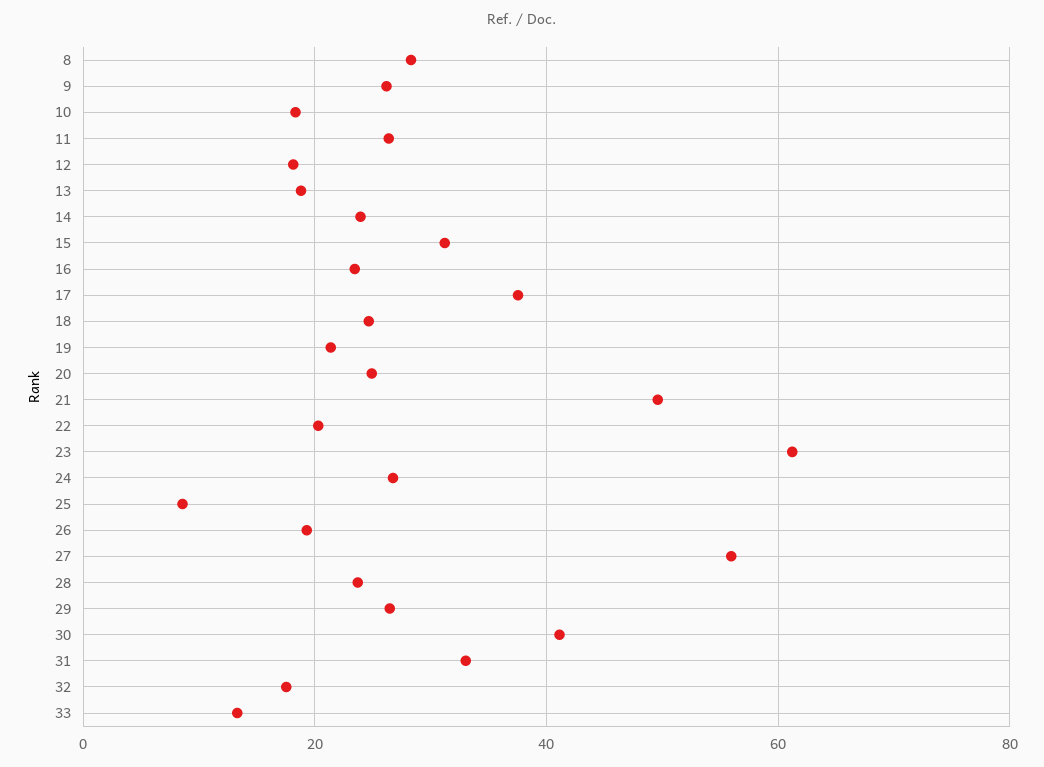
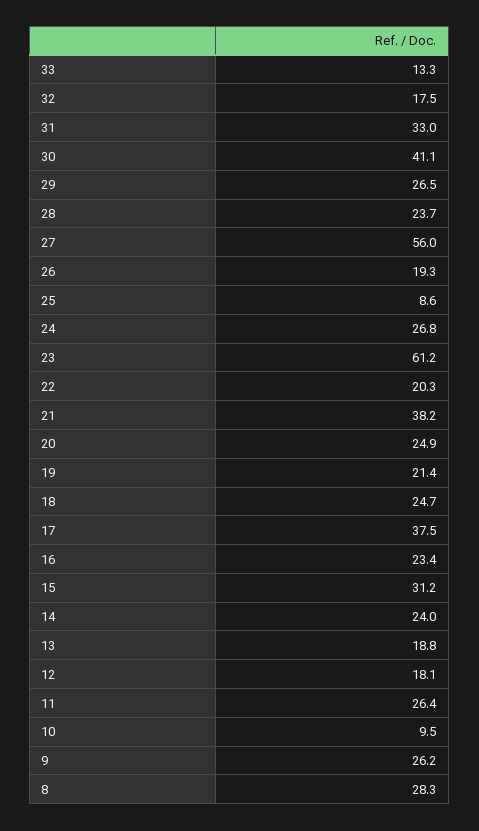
  {
    "8": 28.3,
    "9": 26.2,
-   "10": 18,
+   "10": 9.5,
    "11": 26.4,
    "12": 18.1,
    "13": 18.8,
    "14": 24,
    "15": 31.2,
    "16": 23.4,
    "17": 37.5,
    "18": 24.7,
    "19": 21.4,
    "20": 24.9,
-   "21": 50,
+   "21": 38.2,
    "22": 20.3,
    "23": 61.2,
    "24": 26.8,
    "25": 8.6,
    "26": 19.3,
    "27": 56,
    "28": 23.7,
    "29": 26.5,
    "30": 41.1,
    "31": 33,
    "32": 17.5,
    "33": 13.3
  }

